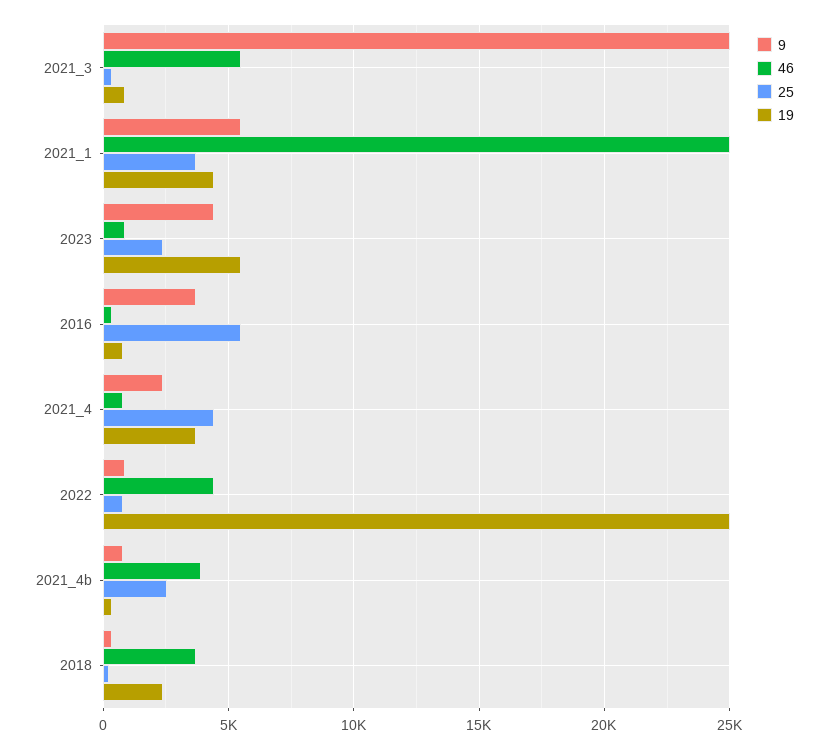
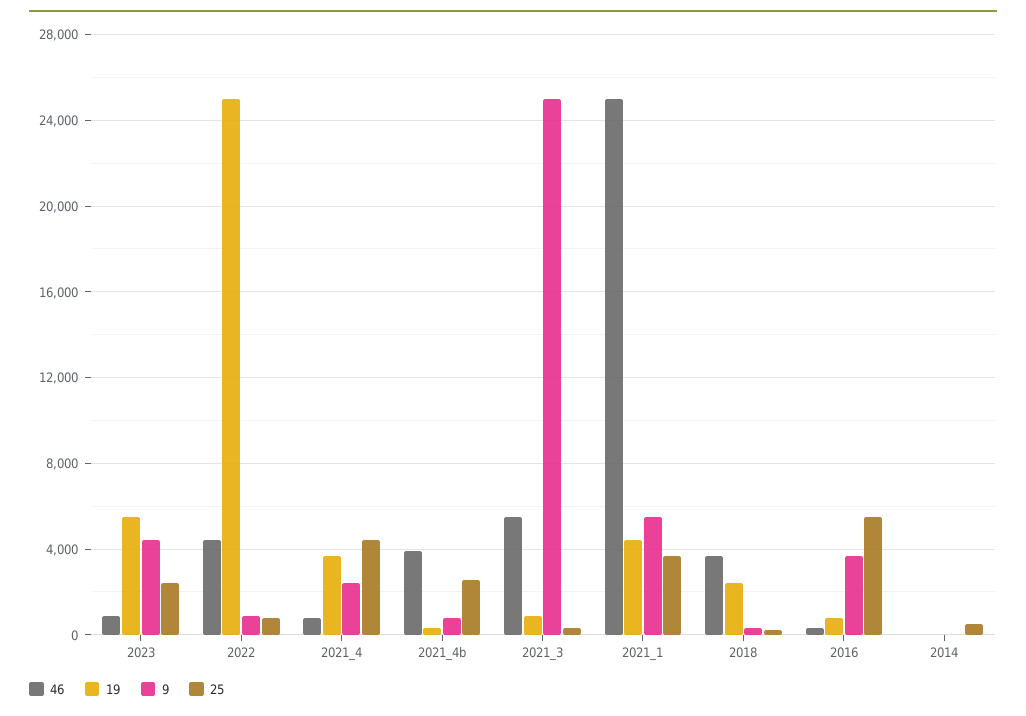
  {
    "9": {
      "2021_3": 25000,
      "2021_1": 5500,
      "2023": 4500,
      "2016": 3500,
      "2021_4": 2500,
      "2022": 1000,
      "2021_4b": 1000,
-     "2018": 500
+     "2018": 500,
+     "2014": 0
    },
    "46": {
      "2021_3": 5500,
      "2021_1": 25000,
      "2023": 1000,
      "2016": 500,
      "2021_4": 1000,
      "2022": 4500,
      "2021_4b": 4000,
-     "2018": 3500
+     "2018": 3500,
+     "2014": 0
    },
    "25": {
      "2021_3": 500,
      "2021_1": 3500,
      "2023": 2500,
      "2016": 5500,
      "2021_4": 4500,
      "2022": 1000,
      "2021_4b": 2500,
-     "2018": 0
+     "2018": 0,
+     "2014": 500
    },
    "19": {
      "2021_3": 1000,
      "2021_1": 4500,
      "2023": 5500,
      "2016": 1000,
      "2021_4": 3500,
      "2022": 25000,
      "2021_4b": 500,
-     "2018": 2500
+     "2018": 2500,
+     "2014": 0
    }
  }

